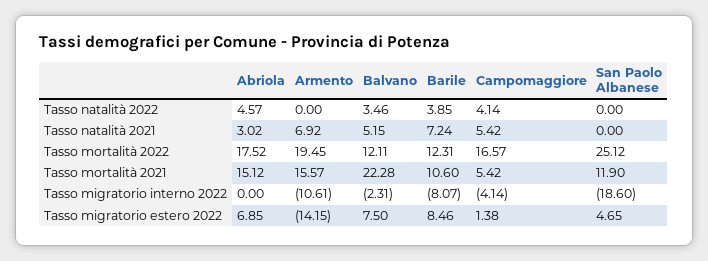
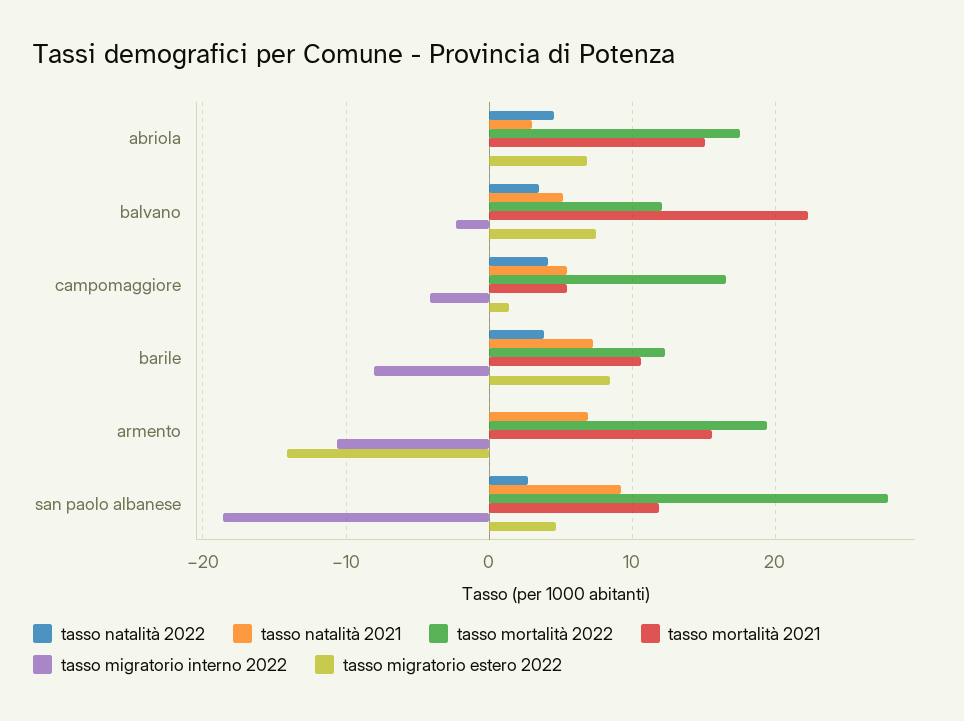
  {
    "Tasso natalità 2022": {
      "Abriola": 4.57,
      "Armento": 0,
      "Balvano": 3.46,
      "Barile": 3.85,
      "Campomaggiore": 4.14,
-     "San Paolo Albanese": 0
+     "San Paolo Albanese": 3
    },
    "Tasso natalità 2021": {
      "Abriola": 3.02,
      "Armento": 6.92,
      "Balvano": 5.15,
      "Barile": 7.24,
      "Campomaggiore": 5.42,
-     "San Paolo Albanese": 0
+     "San Paolo Albanese": 9
    },
    "Tasso mortalità 2022": {
      "Abriola": 17.52,
      "Armento": 19.45,
      "Balvano": 12.11,
      "Barile": 12.31,
      "Campomaggiore": 16.57,
-     "San Paolo Albanese": 25.12
+     "San Paolo Albanese": 28
    },
    "Tasso mortalità 2021": {
      "Abriola": 15.12,
      "Armento": 15.57,
      "Balvano": 22.28,
      "Barile": 10.6,
      "Campomaggiore": 5.42,
      "San Paolo Albanese": 11.9
    },
    "Tasso migratorio interno 2022": {
      "Abriola": 0,
      "Armento": -10.61,
      "Balvano": -2.31,
      "Barile": -8.07,
      "Campomaggiore": -4.14,
      "San Paolo Albanese": -18.6
    },
    "Tasso migratorio estero 2022": {
      "Abriola": 6.85,
      "Armento": -14.15,
      "Balvano": 7.5,
      "Barile": 8.46,
      "Campomaggiore": 1.38,
      "San Paolo Albanese": 4.65
    }
  }

